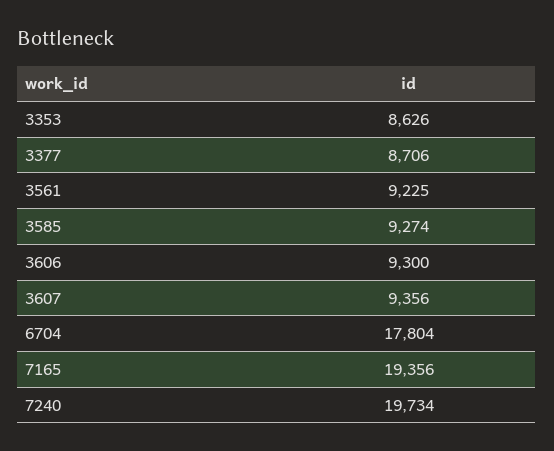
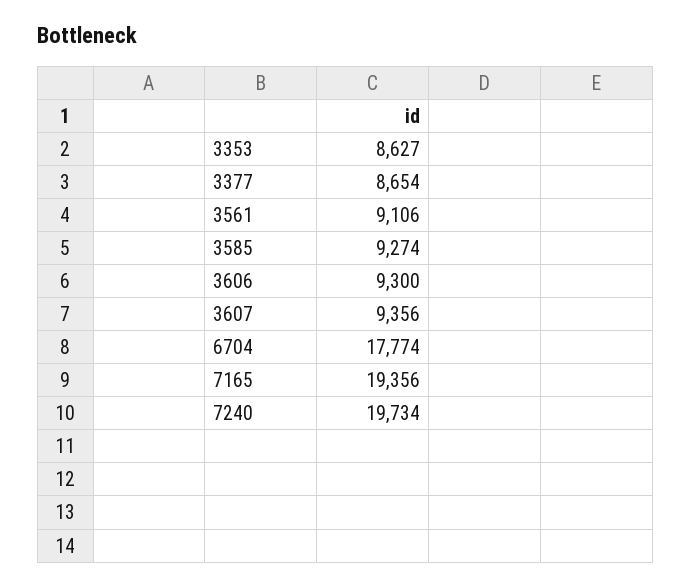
  {
-   "3353": 8626,
+   "3353": 8627,
-   "3377": 8706,
+   "3377": 8654,
-   "3561": 9225,
+   "3561": 9106,
    "3585": 9274,
    "3606": 9300,
    "3607": 9356,
-   "6704": 17804,
+   "6704": 17774,
    "7165": 19356,
    "7240": 19734
  }

